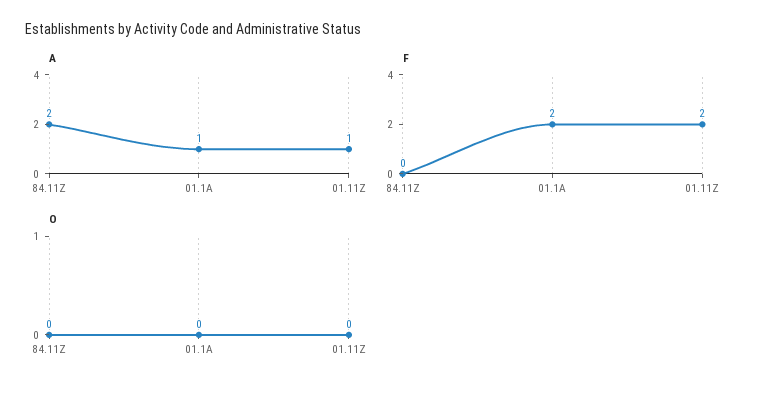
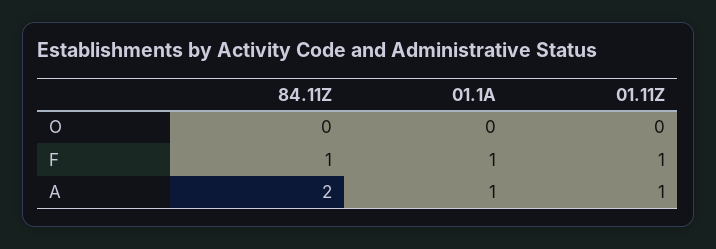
  {
    "A": {
      "84.11Z": 2,
      "01.1A": 1,
      "01.11Z": 1
    },
    "F": {
-     "84.11Z": 0,
+     "84.11Z": 1,
-     "01.1A": 2,
+     "01.1A": 1,
-     "01.11Z": 2
+     "01.11Z": 1
    },
    "O": {
      "84.11Z": 0,
      "01.1A": 0,
      "01.11Z": 0
    }
  }

